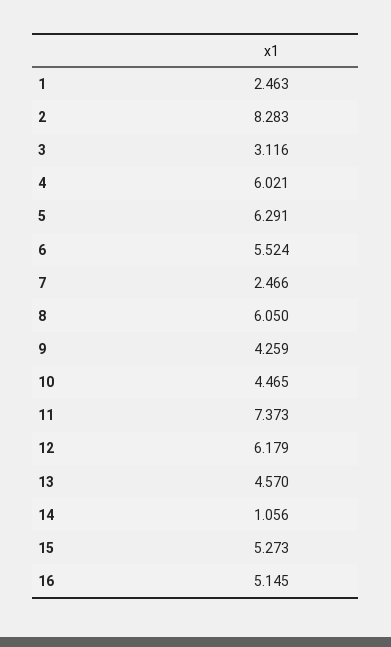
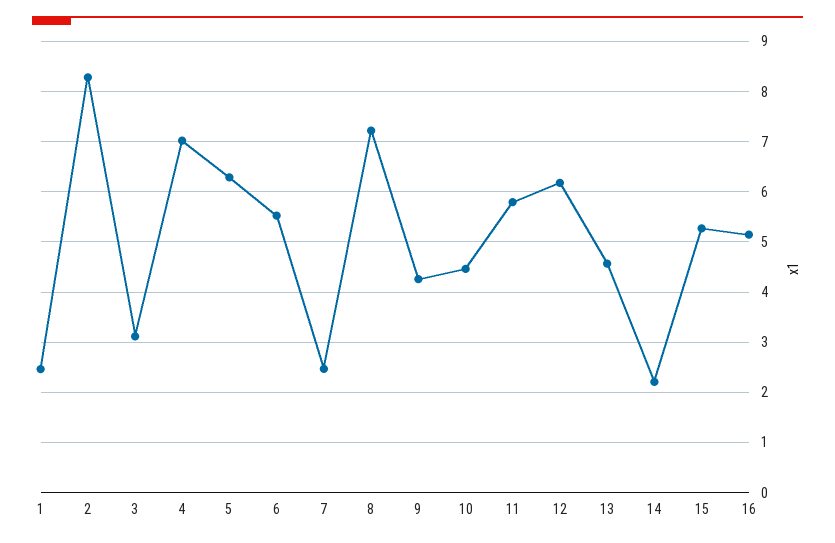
  {
    "1": 2.463,
    "2": 8.283,
    "3": 3.116,
-   "4": 6.021,
+   "4": 7,
    "5": 6.291,
    "6": 5.524,
    "7": 2.466,
-   "8": 6.05,
+   "8": 7.2,
    "9": 4.259,
    "10": 4.465,
-   "11": 7.373,
+   "11": 5.8,
    "12": 6.179,
    "13": 4.57,
-   "14": 1.056,
+   "14": 2.2,
    "15": 5.273,
    "16": 5.145
  }

